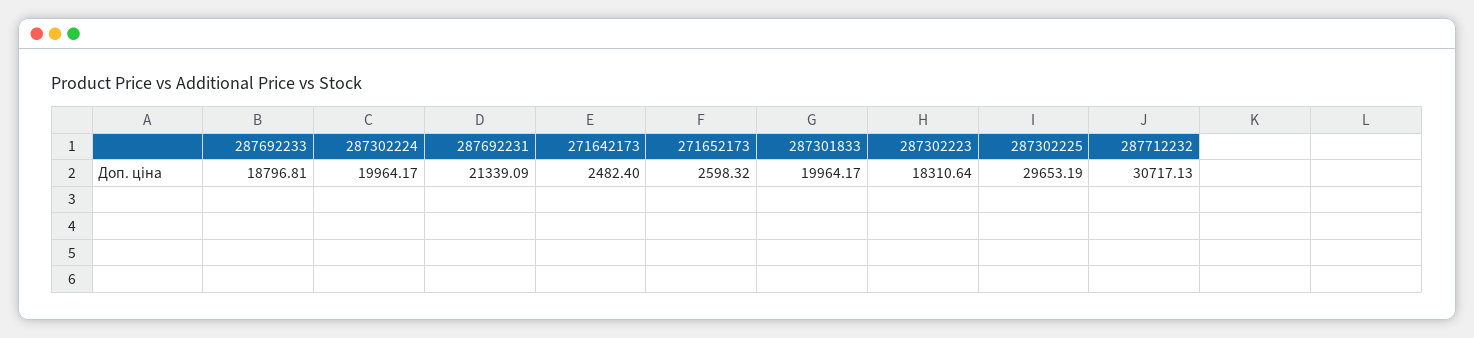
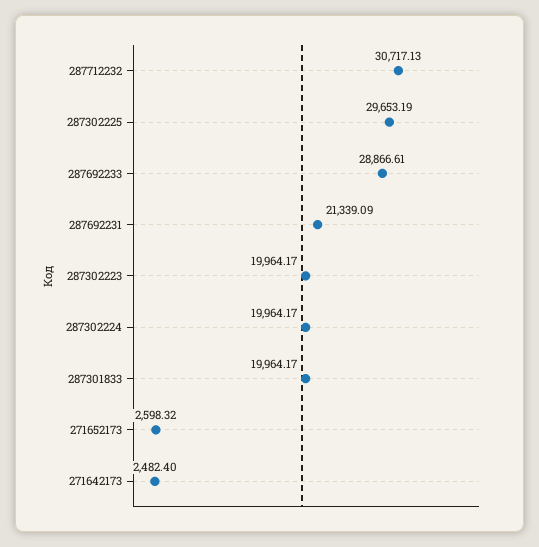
  {
-   "287692233": 18796.81,
+   "287692233": 28866.61,
    "287302224": 19964.17,
    "287692231": 21339.09,
    "271642173": 2482.4,
    "271652173": 2598.32,
    "287301833": 19964.17,
-   "287302223": 18310.64,
+   "287302223": 19964.17,
    "287302225": 29653.19,
    "287712232": 30717.13
  }

